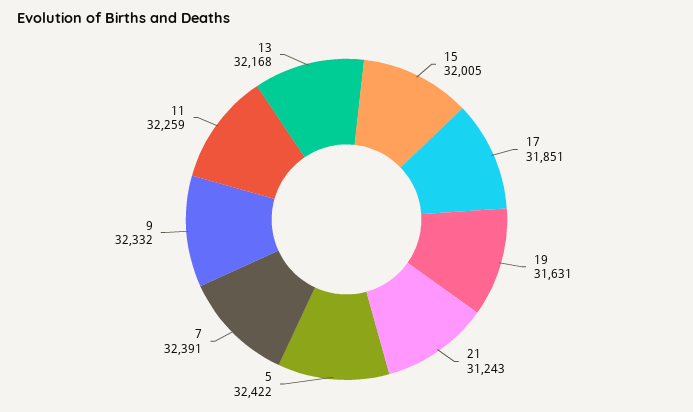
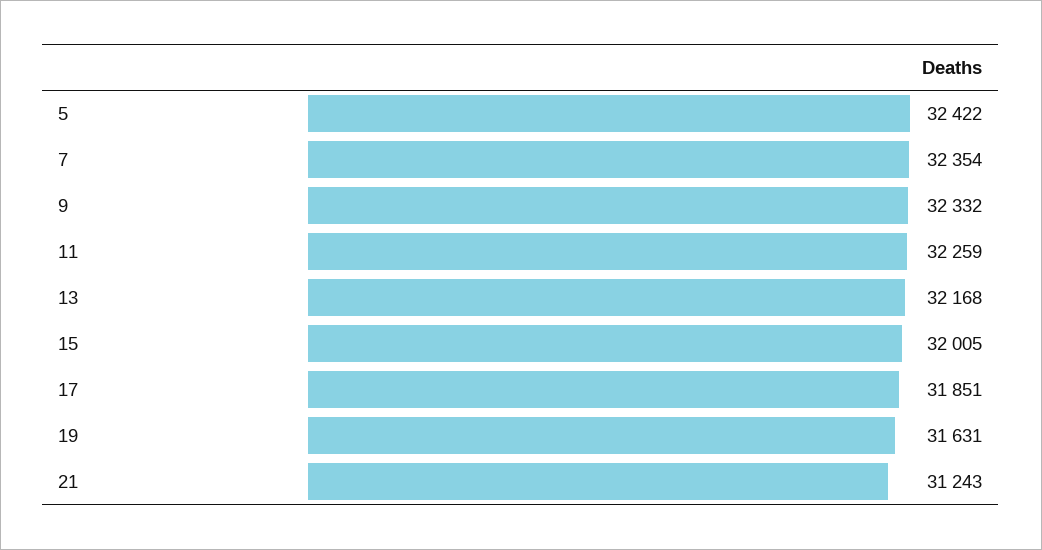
  {
    "15": 32005,
    "17": 31851,
    "19": 31631,
    "21": 31243,
    "5": 32422,
-   "7": 32391,
+   "7": 32354,
    "9": 32332,
    "11": 32259,
    "13": 32168
  }

